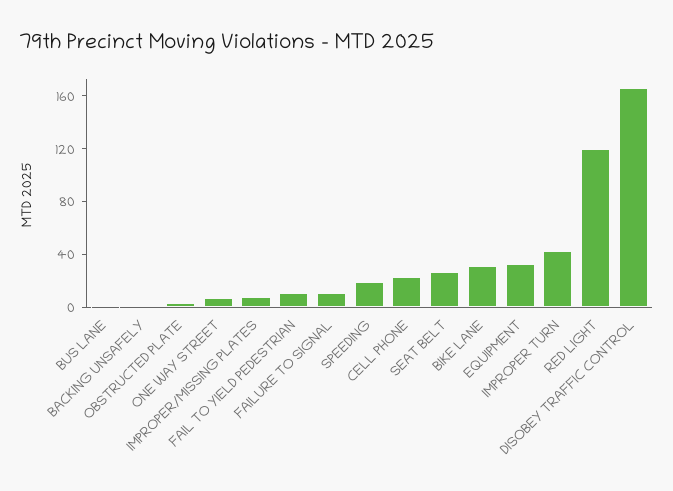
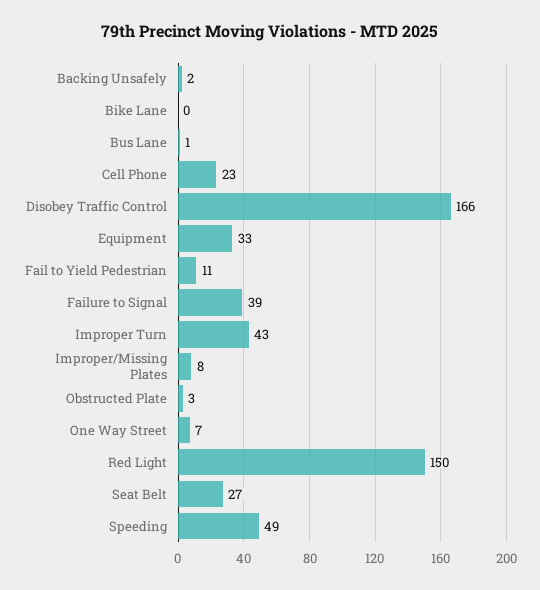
  {
    "BUS LANE": 1,
    "BACKING UNSAFELY": 2,
    "OBSTRUCTED PLATE": 3,
    "ONE WAY STREET": 7,
    "IMPROPER/MISSING PLATES": 8,
    "FAIL TO YIELD PEDESTRIAN": 11,
-   "FAILURE TO SIGNAL": 10,
+   "FAILURE TO SIGNAL": 39,
-   "SPEEDING": 20,
+   "SPEEDING": 49,
    "CELL PHONE": 23,
    "SEAT BELT": 27,
-   "BIKE LANE": 30,
+   "BIKE LANE": 0,
    "EQUIPMENT": 33,
    "IMPROPER TURN": 43,
-   "RED LIGHT": 120,
+   "RED LIGHT": 150,
    "DISOBEY TRAFFIC CONTROL": 166
  }

